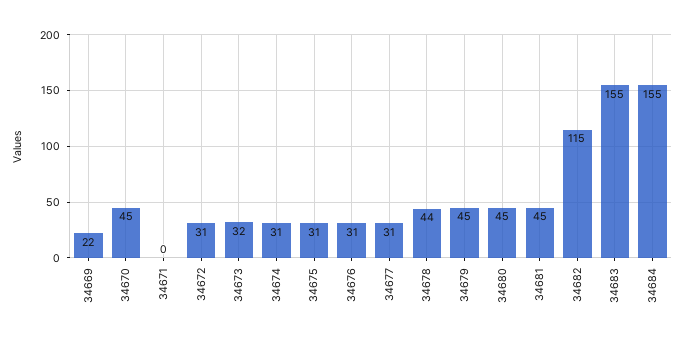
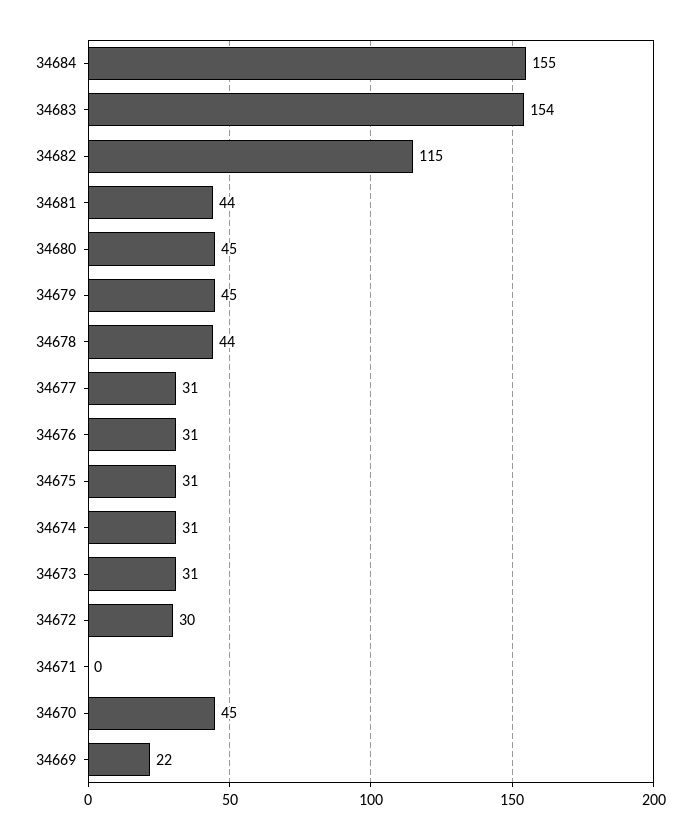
  {
    "34669": 22,
    "34670": 45,
    "34671": 0,
-   "34672": 31,
+   "34672": 30,
-   "34673": 32,
+   "34673": 31,
    "34674": 31,
    "34675": 31,
    "34676": 31,
    "34677": 31,
    "34678": 44,
    "34679": 45,
    "34680": 45,
-   "34681": 45,
+   "34681": 44,
    "34682": 115,
-   "34683": 155,
+   "34683": 154,
    "34684": 155
  }

